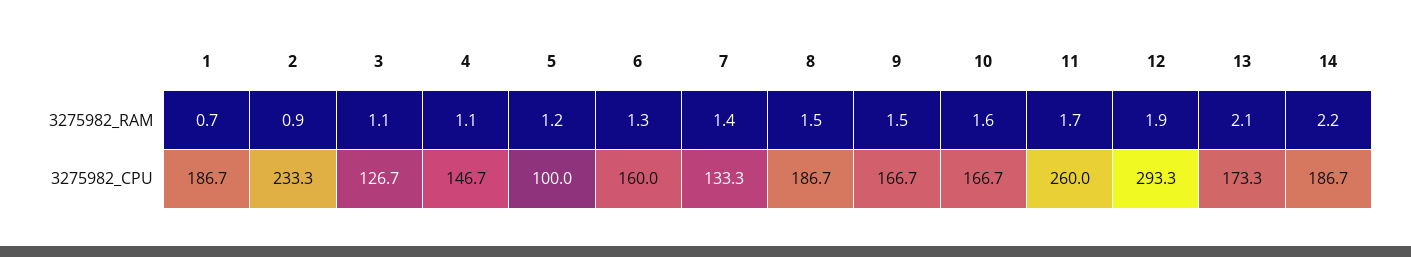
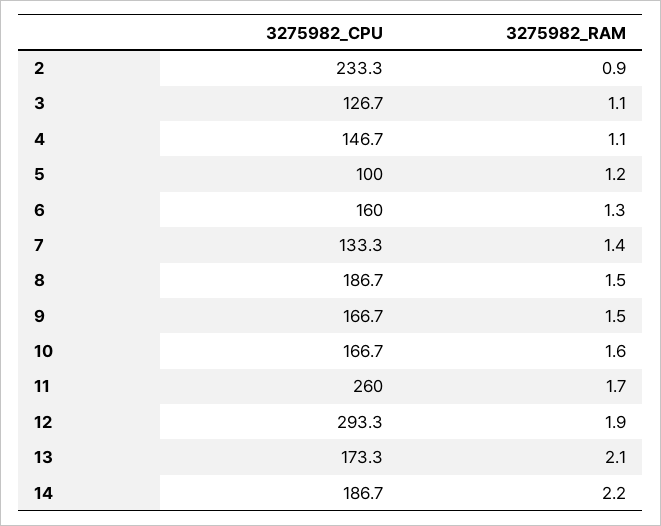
  {
-   "1": {
-     "3275982_RAM": 0.7,
-     "3275982_CPU": 186.7
-   },
    "2": {
      "3275982_RAM": 0.9,
      "3275982_CPU": 233.3
    },
    "3": {
      "3275982_RAM": 1.1,
      "3275982_CPU": 126.7
    },
    "4": {
      "3275982_RAM": 1.1,
      "3275982_CPU": 146.7
    },
    "5": {
      "3275982_RAM": 1.2,
      "3275982_CPU": 100
    },
    "6": {
      "3275982_RAM": 1.3,
      "3275982_CPU": 160
    },
    "7": {
      "3275982_RAM": 1.4,
      "3275982_CPU": 133.3
    },
    "8": {
      "3275982_RAM": 1.5,
      "3275982_CPU": 186.7
    },
    "9": {
      "3275982_RAM": 1.5,
      "3275982_CPU": 166.7
    },
    "10": {
      "3275982_RAM": 1.6,
      "3275982_CPU": 166.7
    },
    "11": {
      "3275982_RAM": 1.7,
      "3275982_CPU": 260
    },
    "12": {
      "3275982_RAM": 1.9,
      "3275982_CPU": 293.3
    },
    "13": {
      "3275982_RAM": 2.1,
      "3275982_CPU": 173.3
    },
    "14": {
      "3275982_RAM": 2.2,
      "3275982_CPU": 186.7
    }
  }

